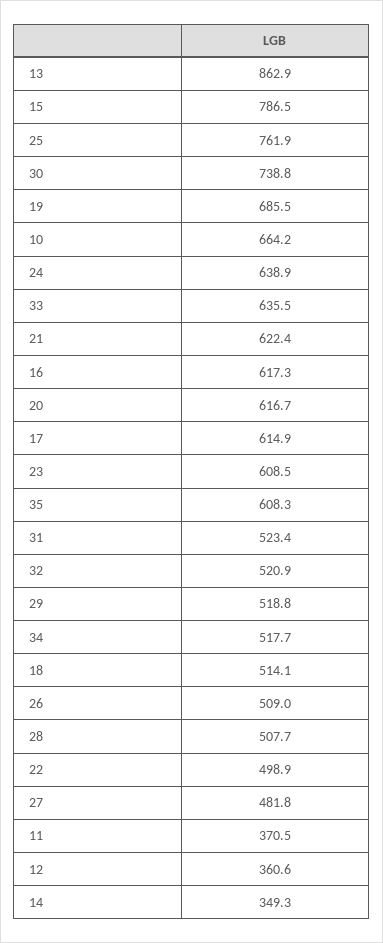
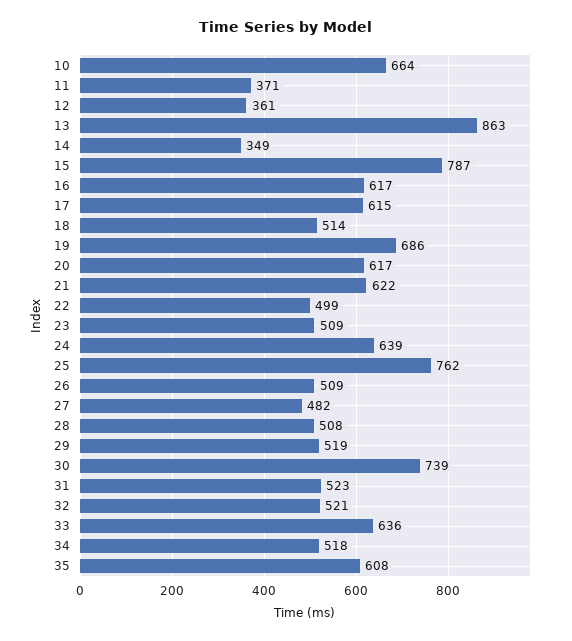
  {
    "13": 862.9,
    "15": 786.5,
    "25": 761.9,
    "30": 738.8,
    "19": 685.5,
    "10": 664.2,
    "24": 638.9,
    "33": 635.5,
    "21": 622.4,
    "16": 617.3,
    "20": 616.7,
    "17": 614.9,
-   "23": 608.5,
+   "23": 509,
    "35": 608.3,
    "31": 523.4,
    "32": 520.9,
    "29": 518.8,
    "34": 517.7,
    "18": 514.1,
    "26": 509,
    "28": 507.7,
    "22": 498.9,
    "27": 481.8,
    "11": 370.5,
    "12": 360.6,
    "14": 349.3
  }

